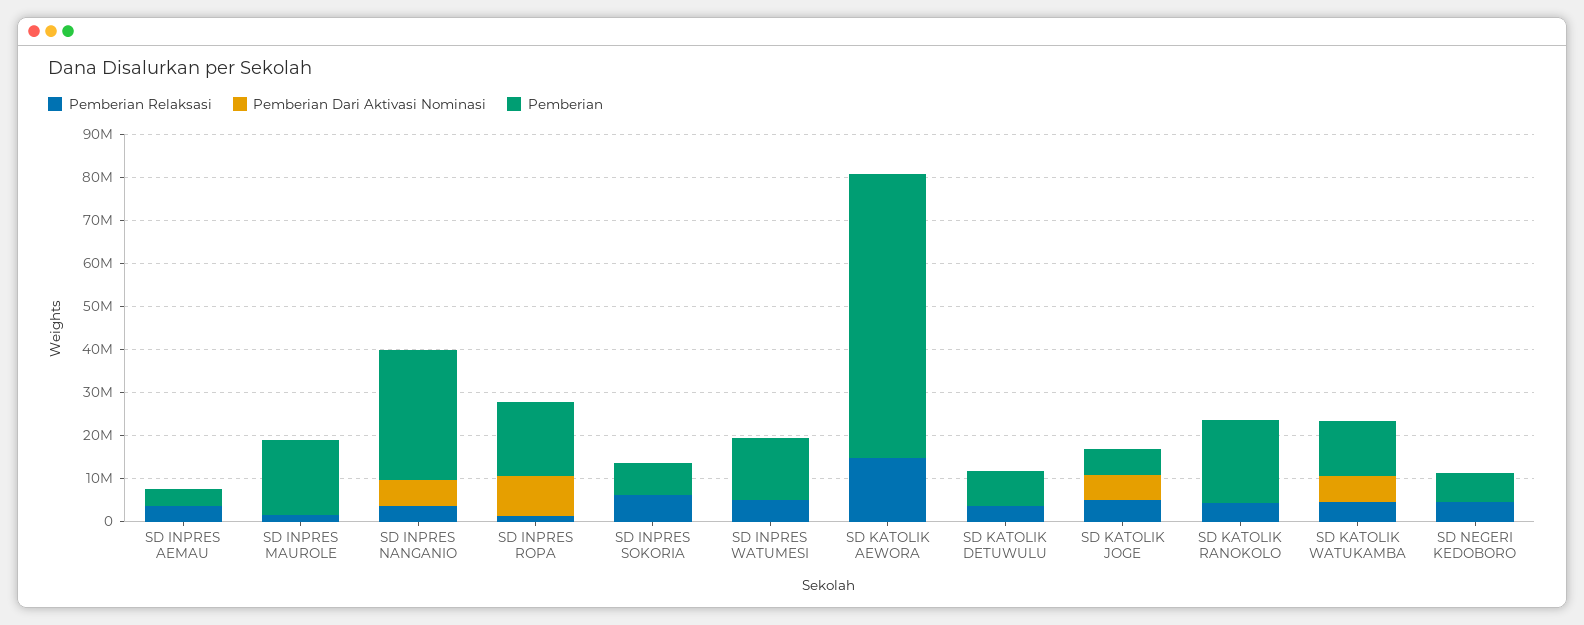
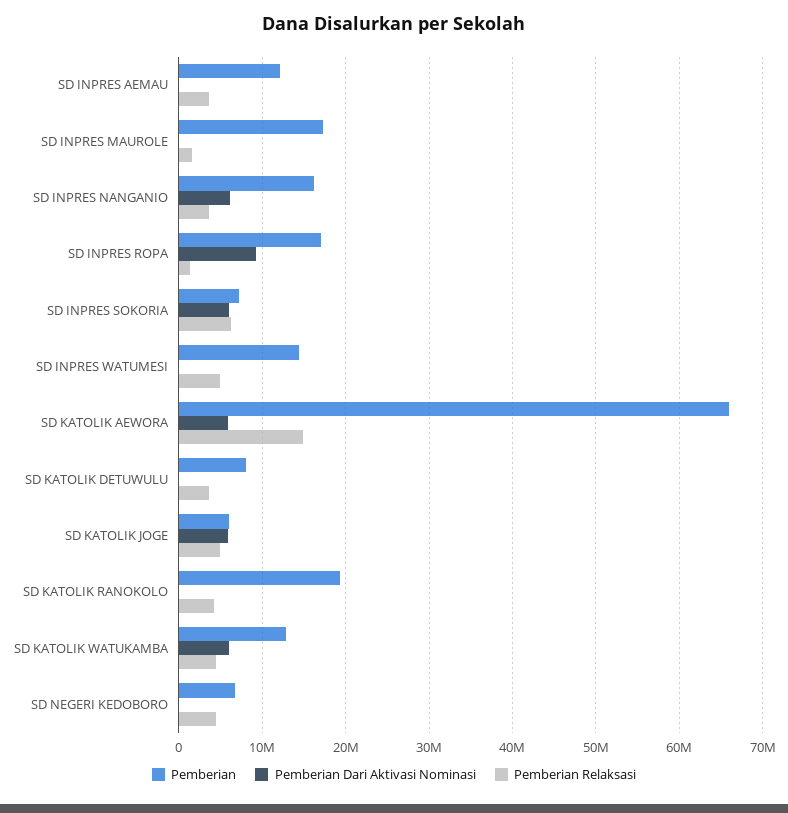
  {
    "Pemberian Relaksasi": {
      "SD INPRES AEMAU": 4000000,
      "SD INPRES MAUROLE": 2000000,
      "SD INPRES NANGANIO": 4000000,
      "SD INPRES ROPA": 1000000,
      "SD INPRES SOKORIA": 6000000,
      "SD INPRES WATUMESI": 5000000,
      "SD KATOLIK AEWORA": 15000000,
      "SD KATOLIK DETUWULU": 4000000,
      "SD KATOLIK JOGE": 5000000,
      "SD KATOLIK RANOKOLO": 4000000,
      "SD KATOLIK WATUKAMBA": 5000000,
      "SD NEGERI KEDOBORO": 5000000
    },
    "Pemberian Dari Aktivasi Nominasi": {
      "SD INPRES AEMAU": 0,
      "SD INPRES MAUROLE": 0,
      "SD INPRES NANGANIO": 6000000,
      "SD INPRES ROPA": 9000000,
-     "SD INPRES SOKORIA": 0,
+     "SD INPRES SOKORIA": 6000000,
      "SD INPRES WATUMESI": 0,
-     "SD KATOLIK AEWORA": 0,
+     "SD KATOLIK AEWORA": 6000000,
      "SD KATOLIK DETUWULU": 0,
      "SD KATOLIK JOGE": 6000000,
      "SD KATOLIK RANOKOLO": 0,
      "SD KATOLIK WATUKAMBA": 6000000,
      "SD NEGERI KEDOBORO": 0
    },
    "Pemberian": {
-     "SD INPRES AEMAU": 4000000,
+     "SD INPRES AEMAU": 12000000,
      "SD INPRES MAUROLE": 17000000,
-     "SD INPRES NANGANIO": 30000000,
+     "SD INPRES NANGANIO": 16000000,
      "SD INPRES ROPA": 17000000,
      "SD INPRES SOKORIA": 7000000,
      "SD INPRES WATUMESI": 14000000,
      "SD KATOLIK AEWORA": 66000000,
      "SD KATOLIK DETUWULU": 8000000,
      "SD KATOLIK JOGE": 6000000,
      "SD KATOLIK RANOKOLO": 19000000,
      "SD KATOLIK WATUKAMBA": 13000000,
      "SD NEGERI KEDOBORO": 7000000
    }
  }

